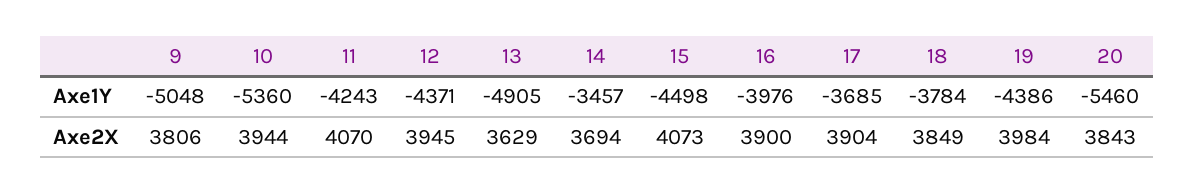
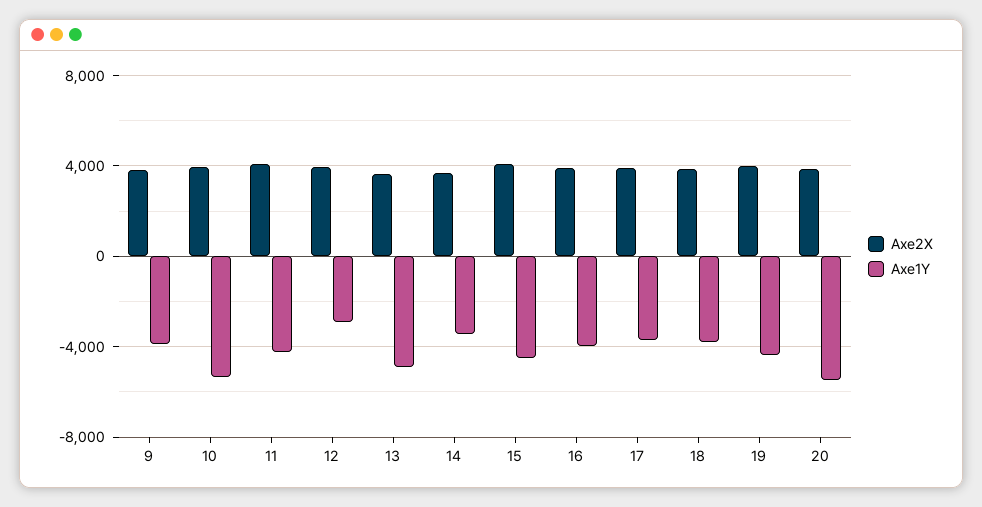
  {
    "Axe1Y": {
-     "9": -5048,
+     "9": -4000,
      "10": -5360,
      "11": -4243,
-     "12": -4371,
+     "12": -3000,
      "13": -4905,
      "14": -3457,
      "15": -4498,
      "16": -3976,
      "17": -3685,
      "18": -3784,
      "19": -4386,
      "20": -5460
    },
    "Axe2X": {
      "9": 3806,
      "10": 3944,
      "11": 4070,
      "12": 3945,
      "13": 3629,
      "14": 3694,
      "15": 4073,
      "16": 3900,
      "17": 3904,
      "18": 3849,
      "19": 3984,
      "20": 3843
    }
  }

